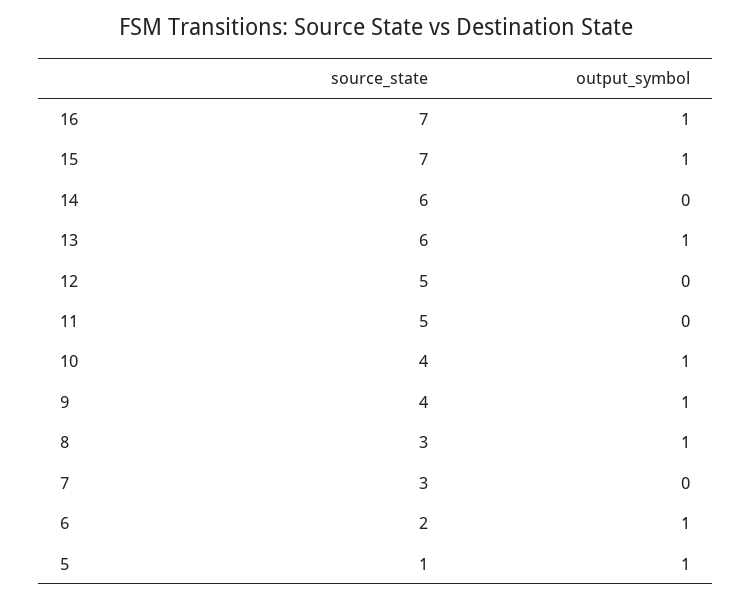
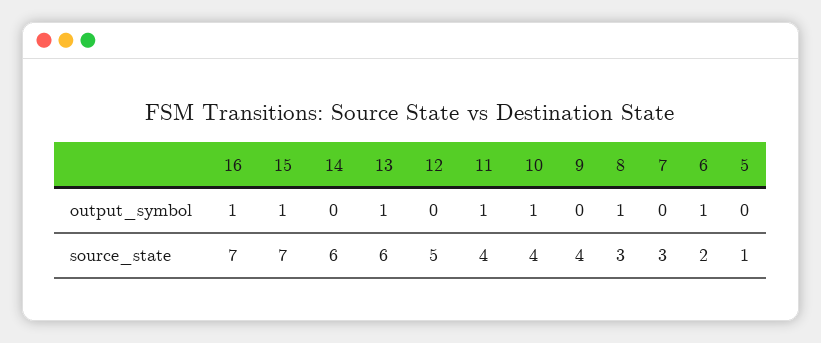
  {
    "source_state": {
      "16": 7,
      "15": 7,
      "14": 6,
      "13": 6,
      "12": 5,
-     "11": 5,
+     "11": 4,
      "10": 4,
      "9": 4,
      "8": 3,
      "7": 3,
      "6": 2,
      "5": 1
    },
    "output_symbol": {
      "16": 1,
      "15": 1,
      "14": 0,
      "13": 1,
      "12": 0,
-     "11": 0,
+     "11": 1,
      "10": 1,
-     "9": 1,
+     "9": 0,
      "8": 1,
      "7": 0,
      "6": 1,
-     "5": 1
+     "5": 0
    }
  }

